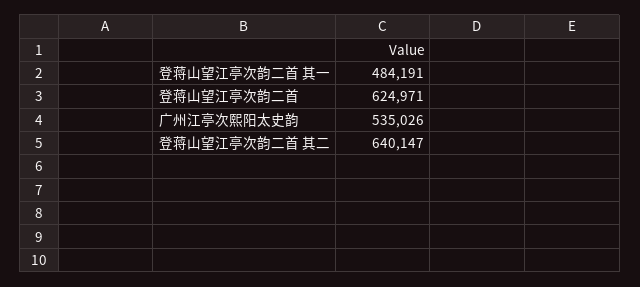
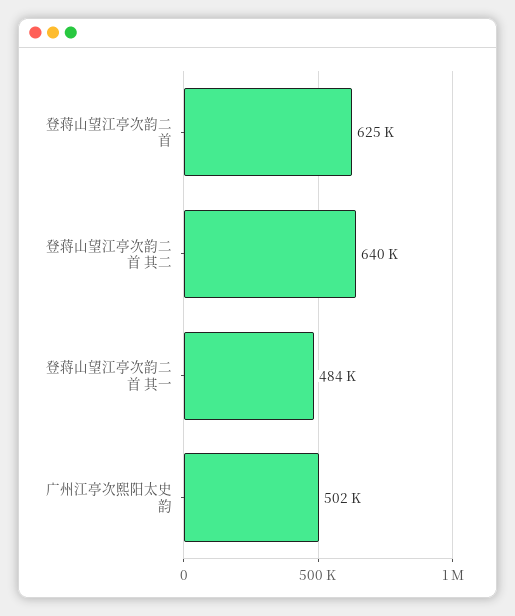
  {
    "登蒋山望江亭次韵二首 其一": 484191,
    "登蒋山望江亭次韵二首": 624971,
-   "广州江亭次熙阳太史韵": 535026,
+   "广州江亭次熙阳太史韵": 502000,
    "登蒋山望江亭次韵二首 其二": 640147
  }

